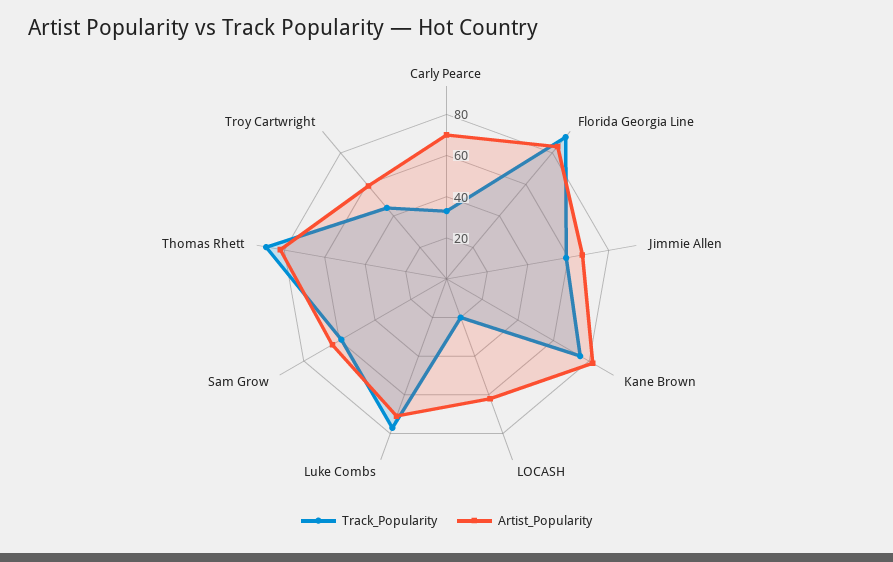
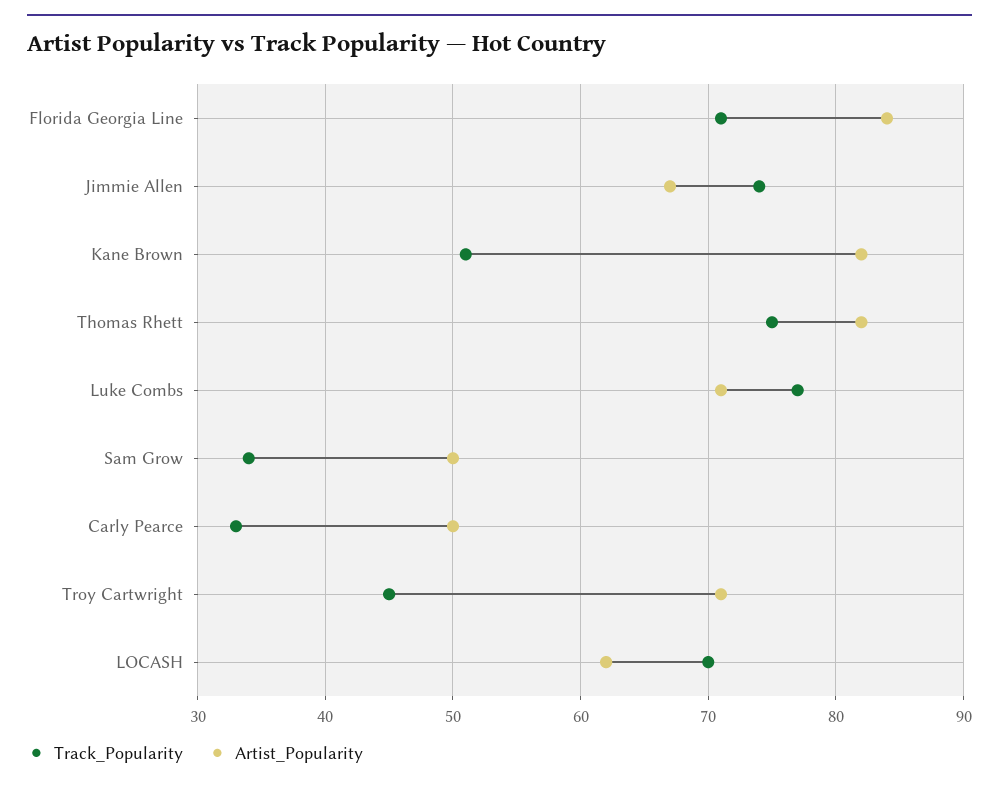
  {
    "Track_Popularity": {
      "Carly Pearce": 33,
-     "Florida Georgia Line": 90,
+     "Florida Georgia Line": 71,
-     "Jimmie Allen": 60,
+     "Jimmie Allen": 74,
-     "Kane Brown": 75,
+     "Kane Brown": 51,
-     "LOCASH": 20,
+     "LOCASH": 70,
      "Luke Combs": 77,
-     "Sam Grow": 60,
+     "Sam Grow": 34,
-     "Thomas Rhett": 90,
+     "Thomas Rhett": 75,
      "Troy Cartwright": 45
    },
    "Artist_Popularity": {
-     "Carly Pearce": 70,
+     "Carly Pearce": 50,
      "Florida Georgia Line": 84,
      "Jimmie Allen": 67,
      "Kane Brown": 82,
      "LOCASH": 62,
      "Luke Combs": 71,
-     "Sam Grow": 65,
+     "Sam Grow": 50,
      "Thomas Rhett": 82,
-     "Troy Cartwright": 60
+     "Troy Cartwright": 71
    }
  }

